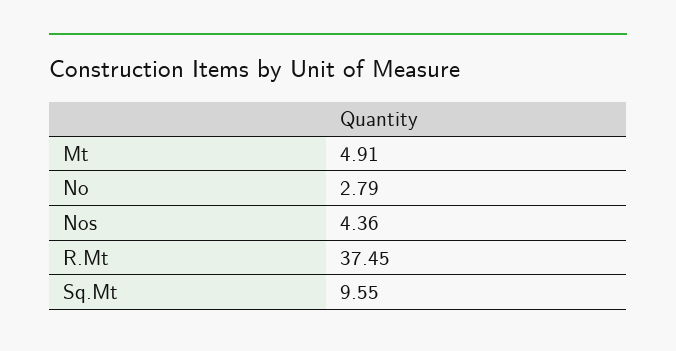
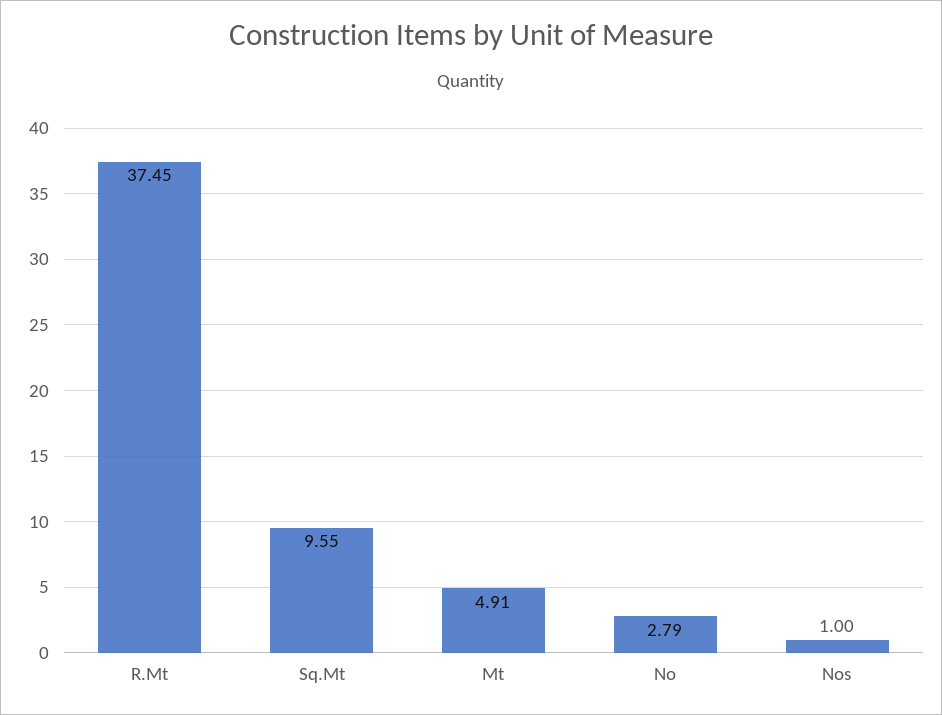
  {
    "Mt": 4.91,
    "No": 2.79,
-   "Nos": 4.36,
+   "Nos": 1,
    "R.Mt": 37.45,
    "Sq.Mt": 9.55
  }

